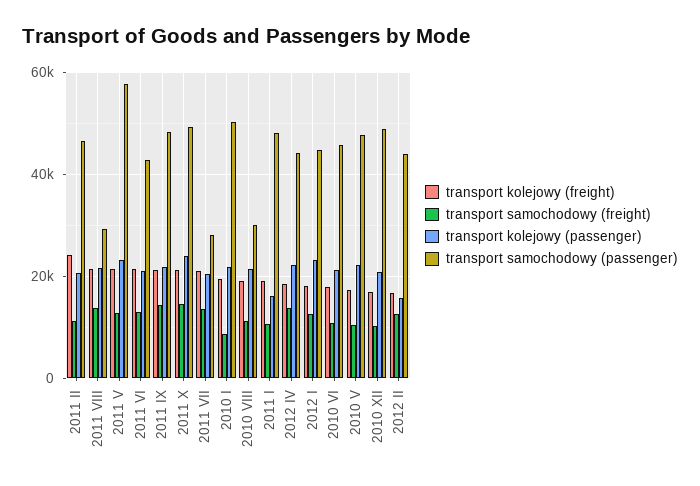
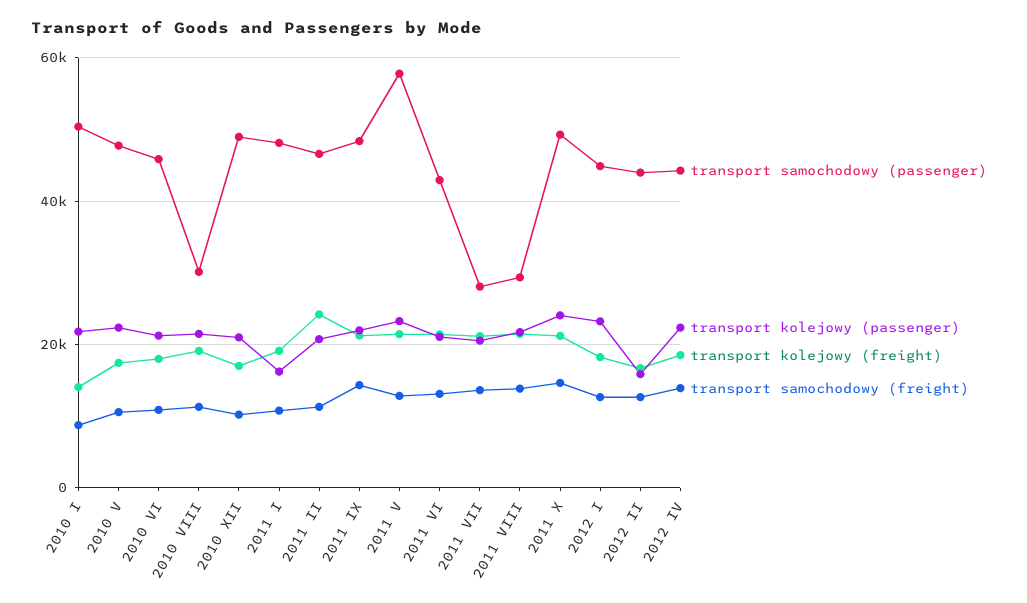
  {
    "transport kolejowy (freight)": {
      "2011 II": 24000,
      "2011 VIII": 22000,
      "2011 V": 22000,
      "2011 VI": 22000,
      "2011 IX": 22000,
      "2011 X": 22000,
      "2011 VII": 22000,
-     "2010 I": 20000,
+     "2010 I": 14000,
      "2010 VIII": 20000,
      "2011 I": 20000,
      "2012 IV": 18000,
      "2012 I": 18000,
      "2010 VI": 18000,
      "2010 V": 18000,
      "2010 XII": 16000,
      "2012 II": 16000
    },
    "transport samochodowy (freight)": {
      "2011 II": 12000,
      "2011 VIII": 14000,
      "2011 V": 12000,
      "2011 VI": 14000,
      "2011 IX": 14000,
      "2011 X": 14000,
      "2011 VII": 14000,
      "2010 I": 8000,
      "2010 VIII": 12000,
      "2011 I": 10000,
      "2012 IV": 14000,
      "2012 I": 12000,
      "2010 VI": 10000,
      "2010 V": 10000,
      "2010 XII": 10000,
      "2012 II": 12000
    },
    "transport kolejowy (passenger)": {
      "2011 II": 20000,
      "2011 VIII": 22000,
      "2011 V": 24000,
      "2011 VI": 22000,
      "2011 IX": 22000,
      "2011 X": 24000,
      "2011 VII": 20000,
      "2010 I": 22000,
      "2010 VIII": 22000,
      "2011 I": 16000,
      "2012 IV": 22000,
      "2012 I": 24000,
      "2010 VI": 22000,
      "2010 V": 22000,
      "2010 XII": 20000,
      "2012 II": 16000
    },
    "transport samochodowy (passenger)": {
      "2011 II": 46000,
      "2011 VIII": 30000,
      "2011 V": 58000,
      "2011 VI": 42000,
      "2011 IX": 48000,
      "2011 X": 50000,
      "2011 VII": 28000,
      "2010 I": 50000,
      "2010 VIII": 30000,
      "2011 I": 48000,
      "2012 IV": 44000,
      "2012 I": 44000,
      "2010 VI": 46000,
      "2010 V": 48000,
      "2010 XII": 48000,
      "2012 II": 44000
    }
  }

